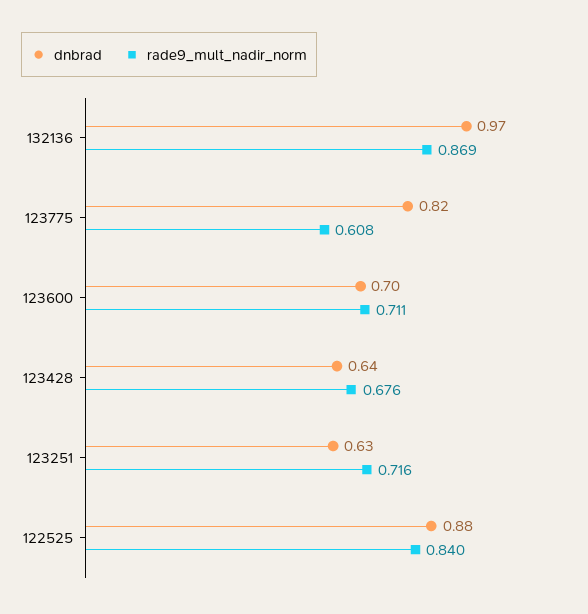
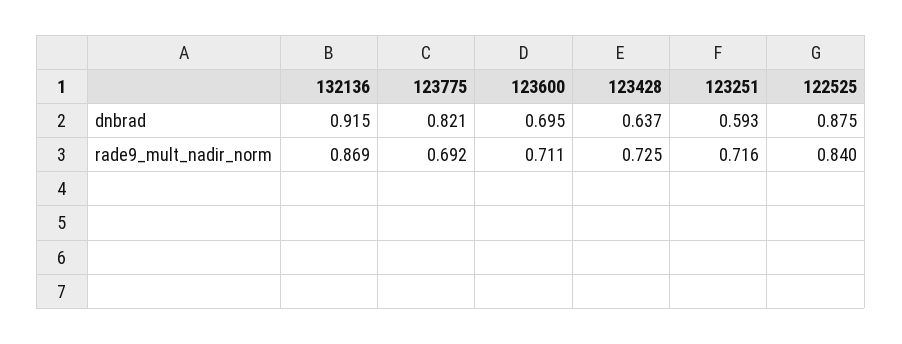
  {
    "dnbrad": {
-     "132136": 0.97,
+     "132136": 0.915,
      "123775": 0.821,
      "123600": 0.695,
      "123428": 0.637,
-     "123251": 0.63,
+     "123251": 0.593,
      "122525": 0.875
    },
    "rade9_mult_nadir_norm": {
      "132136": 0.869,
-     "123775": 0.608,
+     "123775": 0.692,
      "123600": 0.711,
-     "123428": 0.676,
+     "123428": 0.725,
      "123251": 0.716,
      "122525": 0.84
    }
  }

